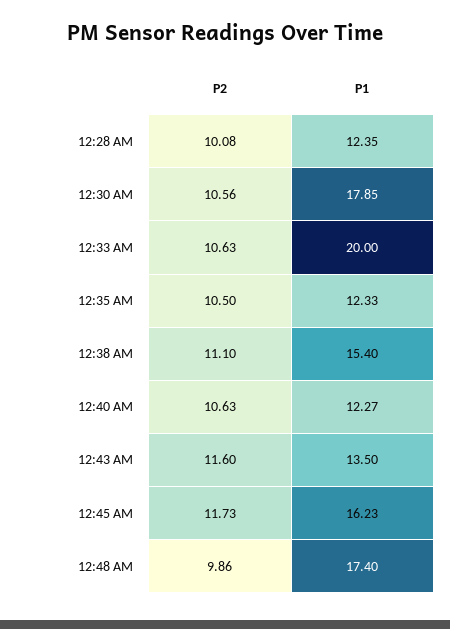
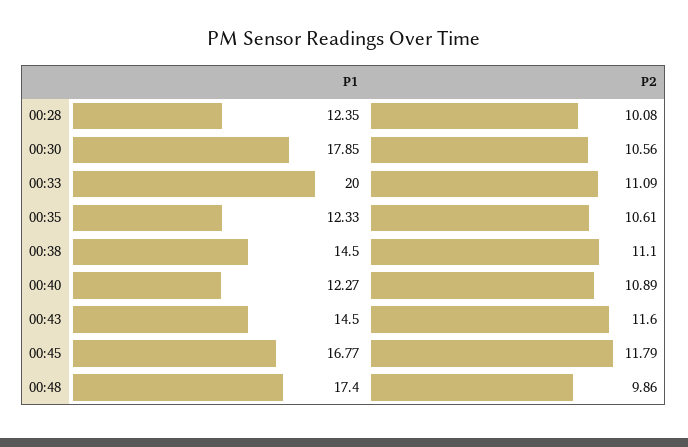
  {
    "P2": {
      "12:28 AM": 10.08,
      "12:30 AM": 10.56,
-     "12:33 AM": 10.63,
+     "12:33 AM": 11.09,
-     "12:35 AM": 10.5,
+     "12:35 AM": 10.61,
      "12:38 AM": 11.1,
-     "12:40 AM": 10.63,
+     "12:40 AM": 10.89,
      "12:43 AM": 11.6,
-     "12:45 AM": 11.73,
+     "12:45 AM": 11.79,
      "12:48 AM": 9.86
    },
    "P1": {
      "12:28 AM": 12.35,
      "12:30 AM": 17.85,
      "12:33 AM": 20,
      "12:35 AM": 12.33,
-     "12:38 AM": 15.4,
+     "12:38 AM": 14.5,
      "12:40 AM": 12.27,
-     "12:43 AM": 13.5,
+     "12:43 AM": 14.5,
-     "12:45 AM": 16.23,
+     "12:45 AM": 16.77,
      "12:48 AM": 17.4
    }
  }

